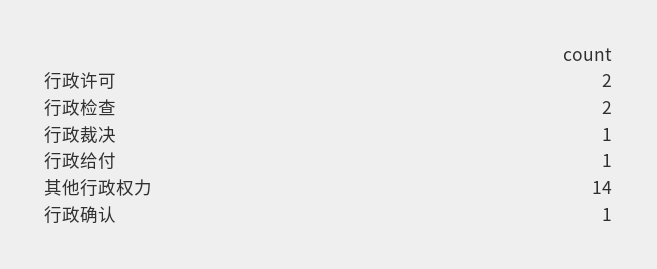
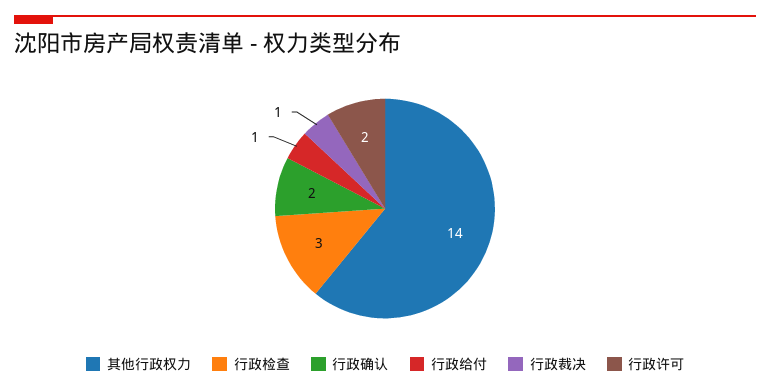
  {
    "行政许可": 2,
-   "行政检查": 2,
+   "行政检查": 3,
    "行政裁决": 1,
    "行政给付": 1,
    "其他行政权力": 14,
-   "行政确认": 1
+   "行政确认": 2
  }

